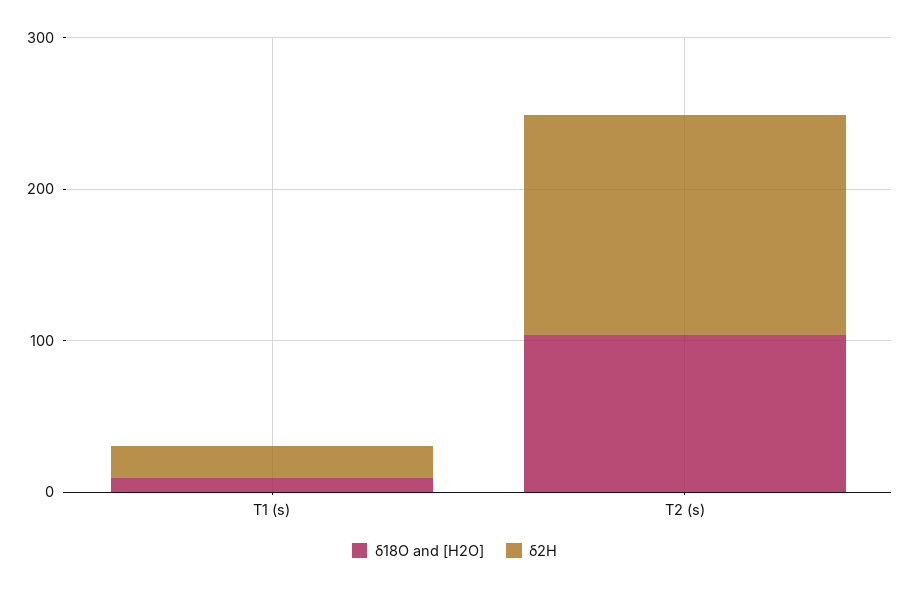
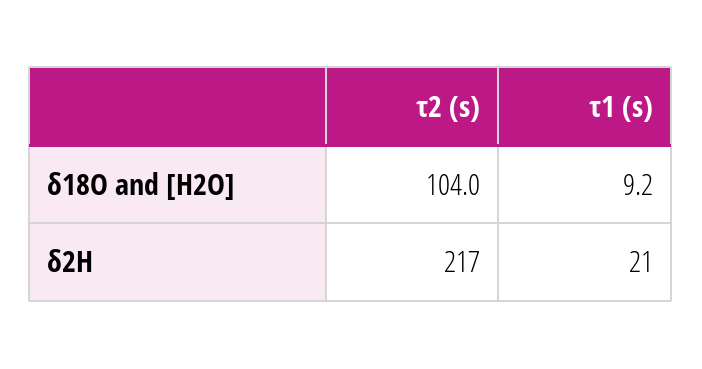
  {
    "δ18O and [H2O]": {
      "Τ1 (s)": 9.2,
      "Τ2 (s)": 104
    },
    "δ2H": {
      "Τ1 (s)": 21,
-     "Τ2 (s)": 140
+     "Τ2 (s)": 217
    }
  }

